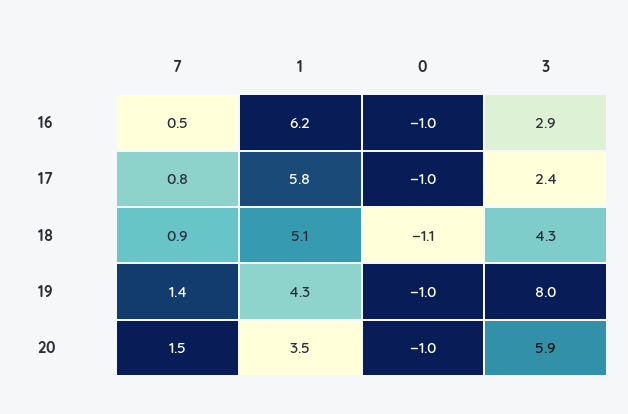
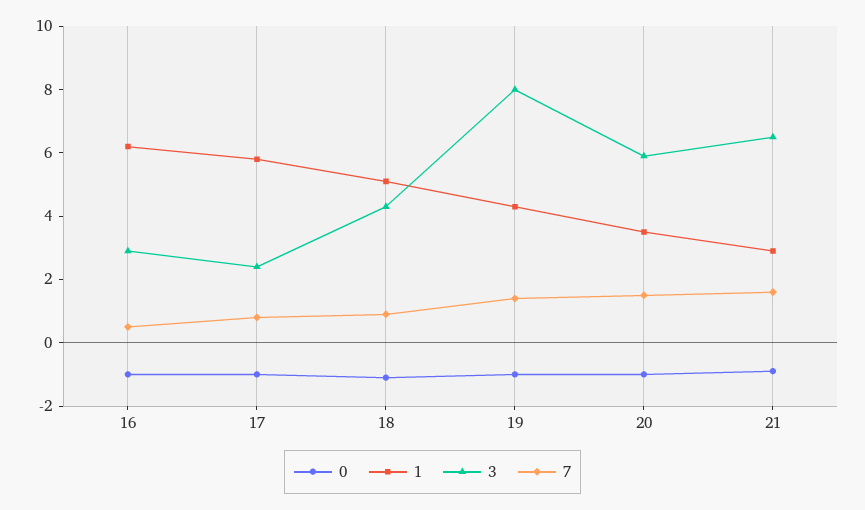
  {
    "7": {
      "16": 0.5,
      "17": 0.8,
      "18": 0.9,
      "19": 1.4,
-     "20": 1.5
+     "20": 1.5,
+     "21": 1.5
    },
    "1": {
      "16": 6.2,
      "17": 5.8,
      "18": 5.1,
      "19": 4.3,
-     "20": 3.5
+     "20": 3.5,
+     "21": 3
    },
    "0": {
      "16": -1,
      "17": -1,
      "18": -1.1,
      "19": -1,
-     "20": -1
+     "20": -1,
+     "21": -1
    },
    "3": {
      "16": 2.9,
      "17": 2.4,
      "18": 4.3,
      "19": 8,
-     "20": 5.9
+     "20": 5.9,
+     "21": 6.5
    }
  }

